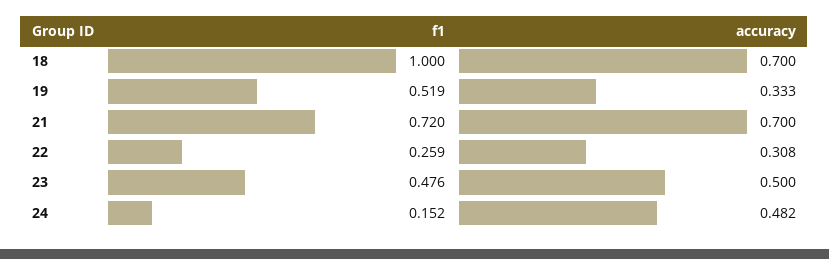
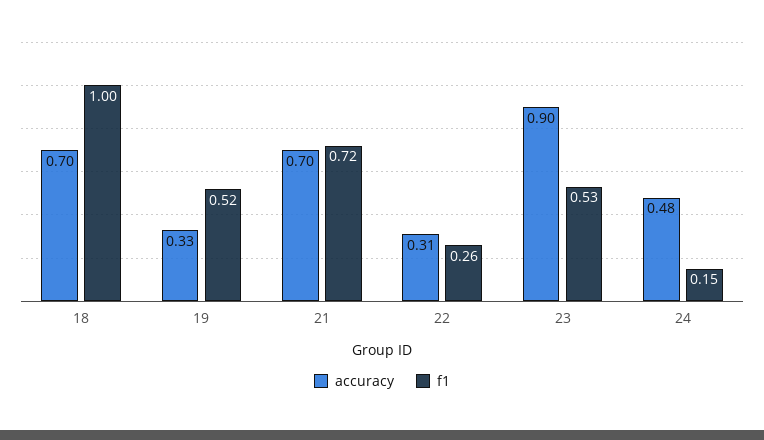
  {
    "f1": {
      "18": 1,
      "19": 0.519,
      "21": 0.72,
      "22": 0.259,
-     "23": 0.476,
+     "23": 0.53,
      "24": 0.152
    },
    "accuracy": {
      "18": 0.7,
      "19": 0.333,
      "21": 0.7,
      "22": 0.308,
-     "23": 0.5,
+     "23": 0.9,
      "24": 0.482
    }
  }

